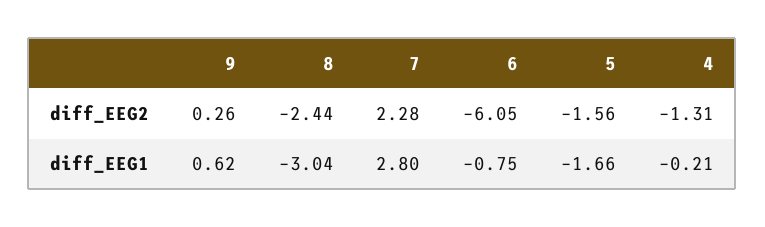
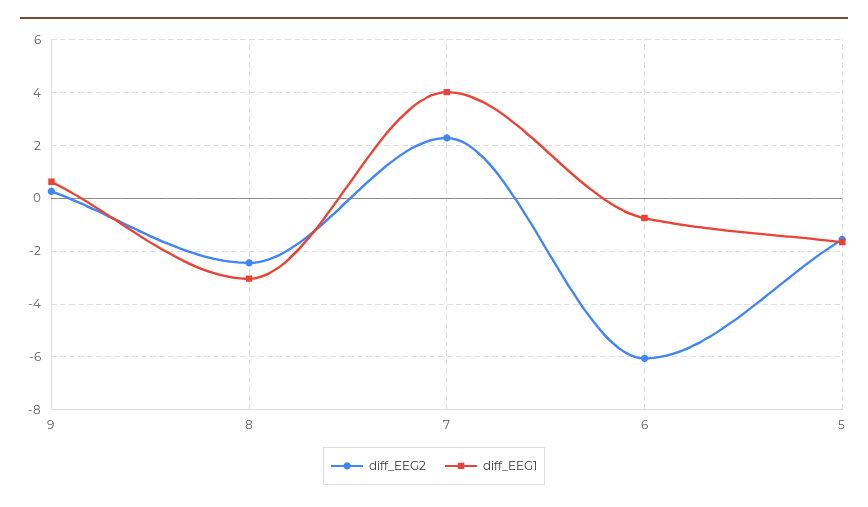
  {
    "diff_EEG2": {
      "9": 0.26,
      "8": -2.44,
      "7": 2.28,
      "6": -6.05,
-     "5": -1.56,
+     "5": -1.56
-     "4": -1.31
    },
    "diff_EEG1": {
      "9": 0.62,
      "8": -3.04,
-     "7": 2.8,
+     "7": 4,
      "6": -0.75,
-     "5": -1.66,
+     "5": -1.66
-     "4": -0.21
    }
  }

